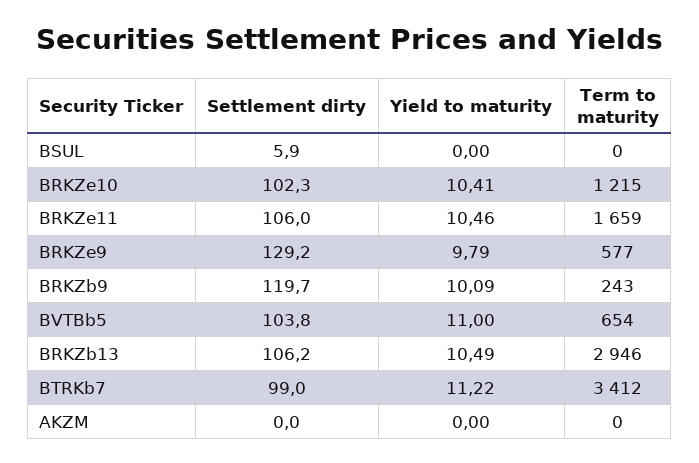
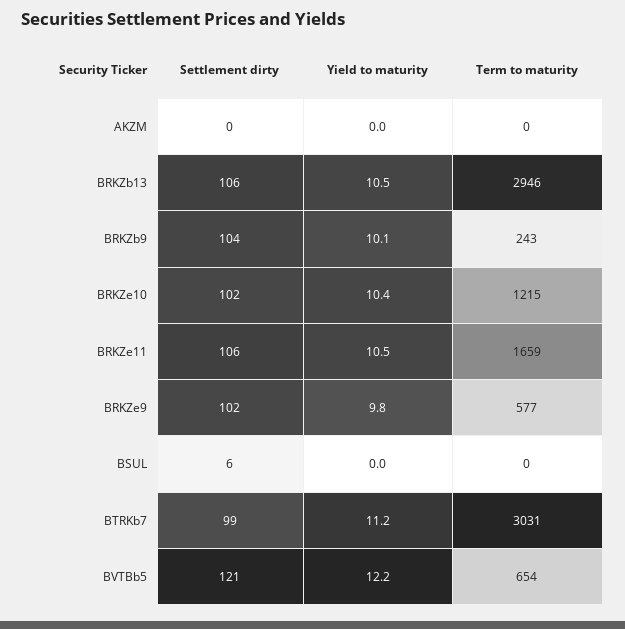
  {
    "Settlement dirty": {
      "BSUL": 5.9,
      "BRKZe10": 102.3,
      "BRKZe11": 106,
-     "BRKZe9": 129.2,
+     "BRKZe9": 102,
-     "BRKZb9": 119.7,
+     "BRKZb9": 104,
-     "BVTBb5": 103.8,
+     "BVTBb5": 121,
      "BRKZb13": 106.2,
      "BTRKb7": 99,
      "AKZM": 0
    },
    "Yield to maturity": {
      "BSUL": 0,
      "BRKZe10": 10.41,
      "BRKZe11": 10.46,
      "BRKZe9": 9.79,
      "BRKZb9": 10.09,
-     "BVTBb5": 11,
+     "BVTBb5": 12.2,
      "BRKZb13": 10.49,
      "BTRKb7": 11.22,
      "AKZM": 0
    },
    "Term to maturity": {
      "BSUL": 0,
      "BRKZe10": 1215,
      "BRKZe11": 1659,
      "BRKZe9": 577,
      "BRKZb9": 243,
      "BVTBb5": 654,
      "BRKZb13": 2946,
-     "BTRKb7": 3412,
+     "BTRKb7": 3031,
      "AKZM": 0
    }
  }

